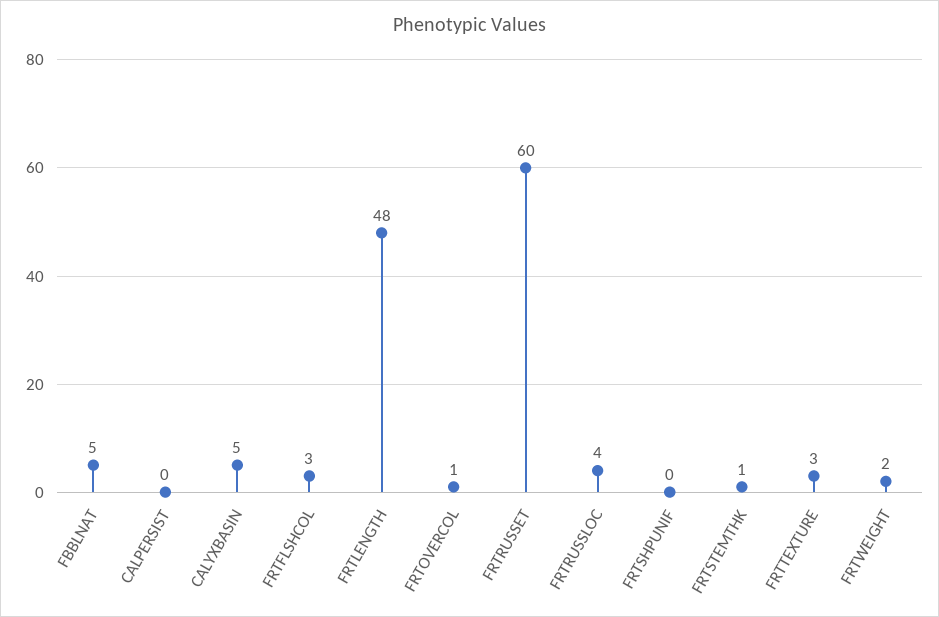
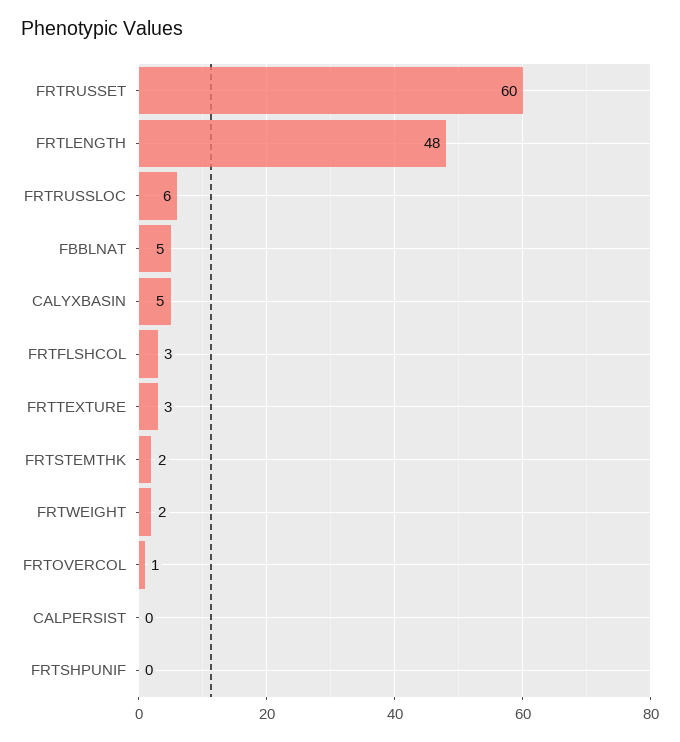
  {
    "FBBLNAT": 5,
    "CALPERSIST": 0,
    "CALYXBASIN": 5,
    "FRTFLSHCOL": 3,
    "FRTLENGTH": 48,
    "FRTOVERCOL": 1,
    "FRTRUSSET": 60,
-   "FRTRUSSLOC": 4,
+   "FRTRUSSLOC": 6,
    "FRTSHPUNIF": 0,
-   "FRTSTEMTHK": 1,
+   "FRTSTEMTHK": 2,
    "FRTTEXTURE": 3,
    "FRTWEIGHT": 2
  }

